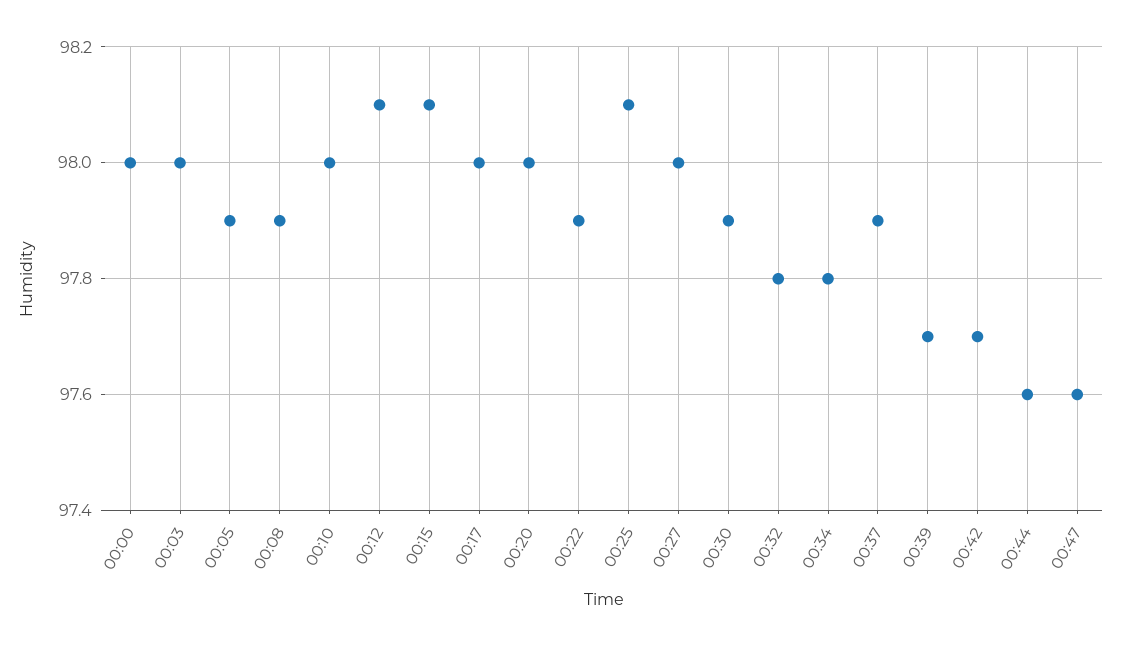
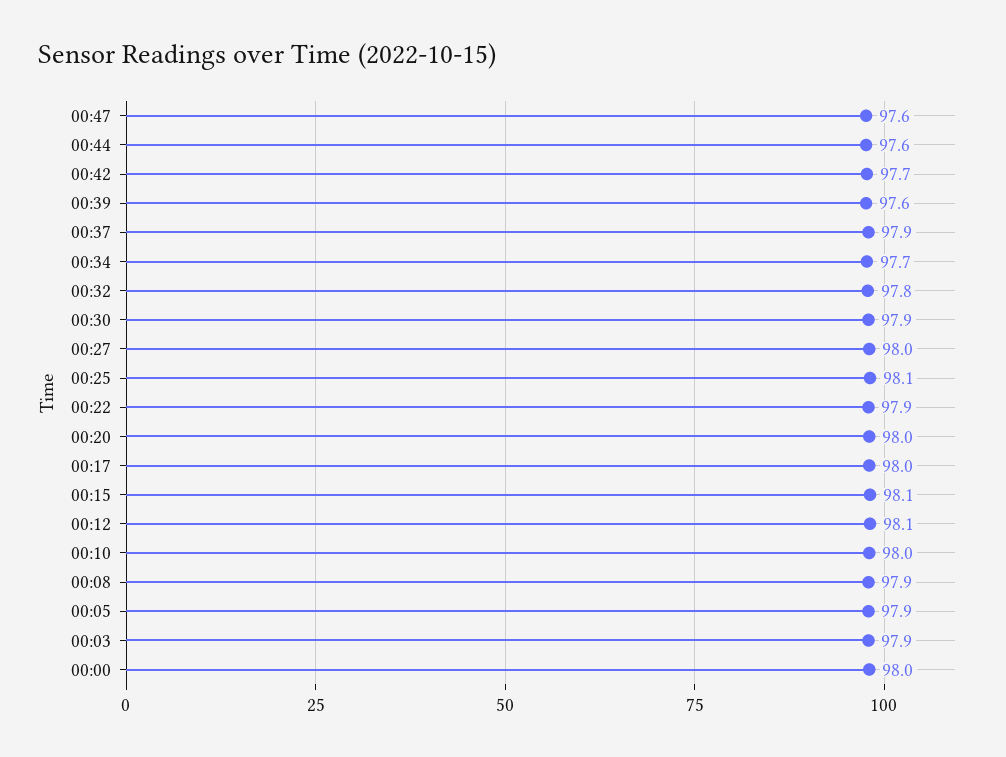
  {
    "00:00": 98,
-   "00:03": 98,
+   "00:03": 97.9,
    "00:05": 97.9,
    "00:08": 97.9,
    "00:10": 98,
    "00:12": 98.1,
    "00:15": 98.1,
    "00:17": 98,
    "00:20": 98,
    "00:22": 97.9,
    "00:25": 98.1,
    "00:27": 98,
    "00:30": 97.9,
    "00:32": 97.8,
-   "00:34": 97.8,
+   "00:34": 97.7,
    "00:37": 97.9,
-   "00:39": 97.7,
+   "00:39": 97.6,
    "00:42": 97.7,
    "00:44": 97.6,
    "00:47": 97.6
  }

